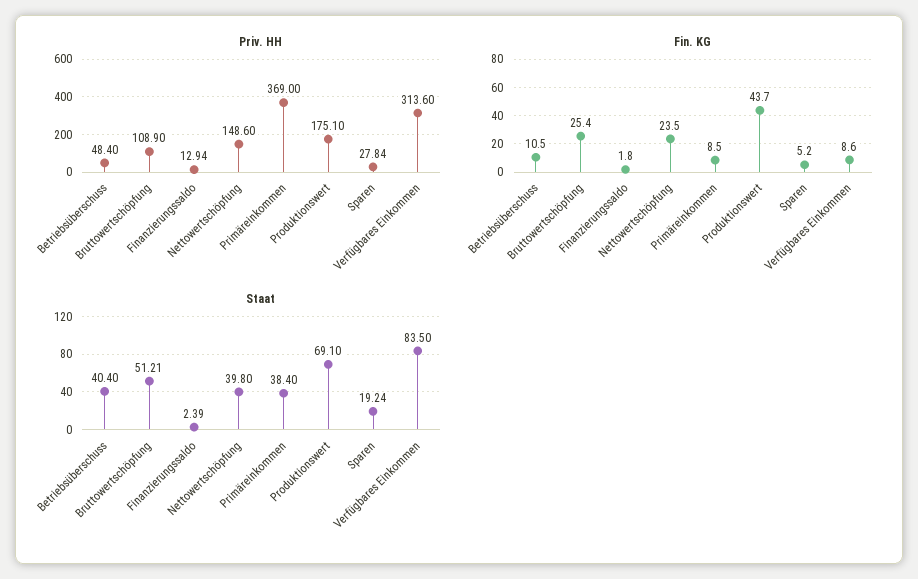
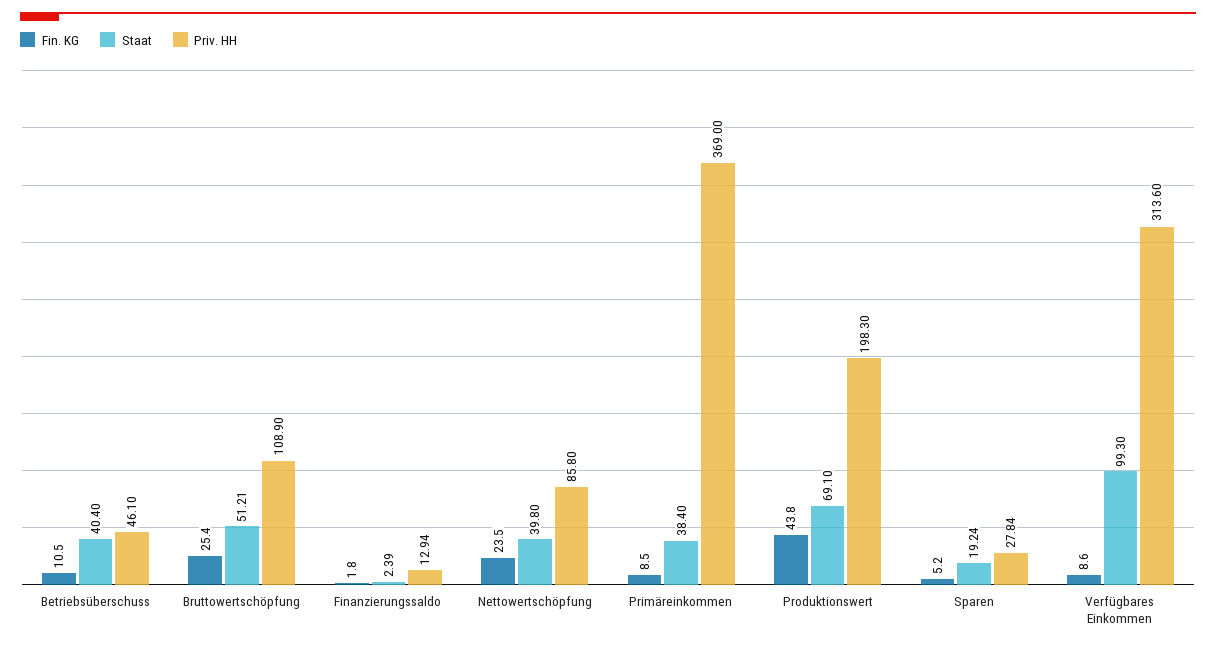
  {
    "Priv. HH": {
-     "Betriebsüberschuss": 48.4,
+     "Betriebsüberschuss": 46.1,
      "Bruttowertschöpfung": 108.9,
      "Finanzierungssaldo": 12.94,
-     "Nettowertschöpfung": 148.6,
+     "Nettowertschöpfung": 85.8,
      "Primäreinkommen": 369,
-     "Produktionswert": 175.1,
+     "Produktionswert": 198.3,
      "Sparen": 27.84,
      "Verfügbares Einkommen": 313.6
    },
    "Fin. KG": {
      "Betriebsüberschuss": 10.5,
      "Bruttowertschöpfung": 25.4,
      "Finanzierungssaldo": 1.8,
      "Nettowertschöpfung": 23.5,
      "Primäreinkommen": 8.5,
-     "Produktionswert": 43.7,
+     "Produktionswert": 43.8,
      "Sparen": 5.2,
      "Verfügbares Einkommen": 8.6
    },
    "Staat": {
      "Betriebsüberschuss": 40.4,
      "Bruttowertschöpfung": 51.21,
      "Finanzierungssaldo": 2.39,
      "Nettowertschöpfung": 39.8,
      "Primäreinkommen": 38.4,
      "Produktionswert": 69.1,
      "Sparen": 19.24,
-     "Verfügbares Einkommen": 83.5
+     "Verfügbares Einkommen": 99.3
    }
  }

